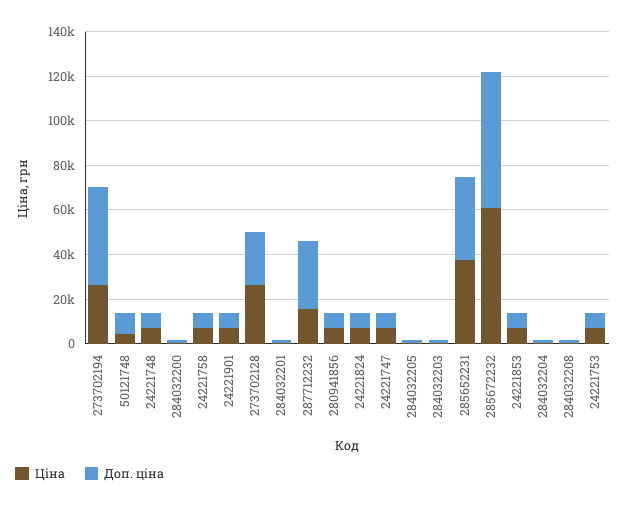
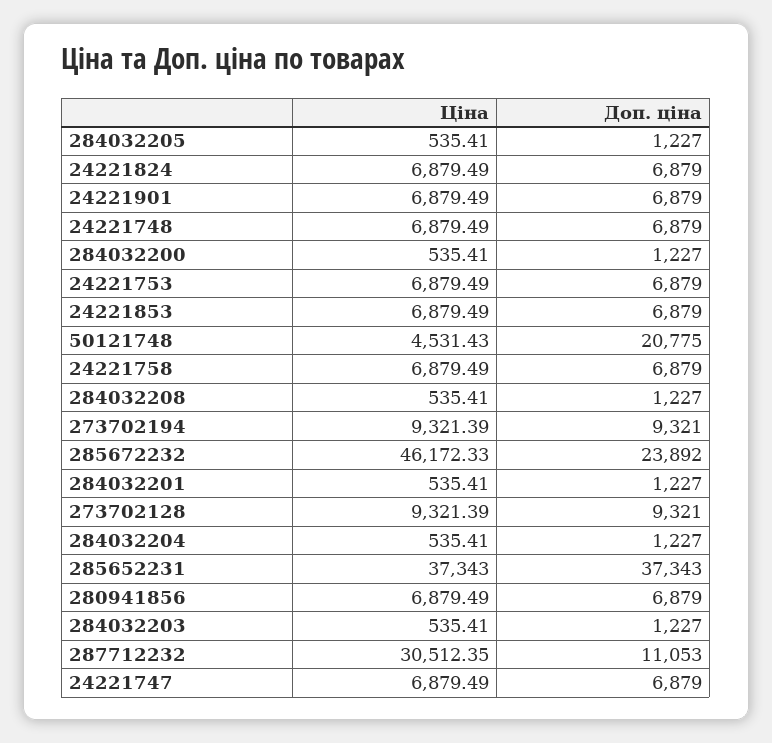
  {
    "Ціна": {
-     "273702194": 25000,
+     "273702194": 9321.39,
      "50121748": 4531.43,
      "24221748": 6879.49,
      "284032200": 535.41,
      "24221758": 6879.49,
      "24221901": 6879.49,
-     "273702128": 25000,
+     "273702128": 9321.39,
      "284032201": 535.41,
-     "287712232": 15000,
+     "287712232": 30512.35,
      "280941856": 6879.49,
      "24221824": 6879.49,
      "24221747": 6879.49,
      "284032205": 535.41,
      "284032203": 535.41,
      "285652231": 37343,
-     "285672232": 60000,
+     "285672232": 46172.33,
      "24221853": 6879.49,
      "284032204": 535.41,
      "284032208": 535.41,
      "24221753": 6879.49
    },
    "Доп. ціна": {
-     "273702194": 45000,
+     "273702194": 9321,
-     "50121748": 10000,
+     "50121748": 20775,
      "24221748": 6879,
      "284032200": 1227,
      "24221758": 6879,
      "24221901": 6879,
-     "273702128": 25000,
+     "273702128": 9321,
      "284032201": 1227,
-     "287712232": 30000,
+     "287712232": 11053,
      "280941856": 6879,
      "24221824": 6879,
      "24221747": 6879,
      "284032205": 1227,
      "284032203": 1227,
      "285652231": 37343,
-     "285672232": 60000,
+     "285672232": 23892,
      "24221853": 6879,
      "284032204": 1227,
      "284032208": 1227,
      "24221753": 6879
    }
  }

